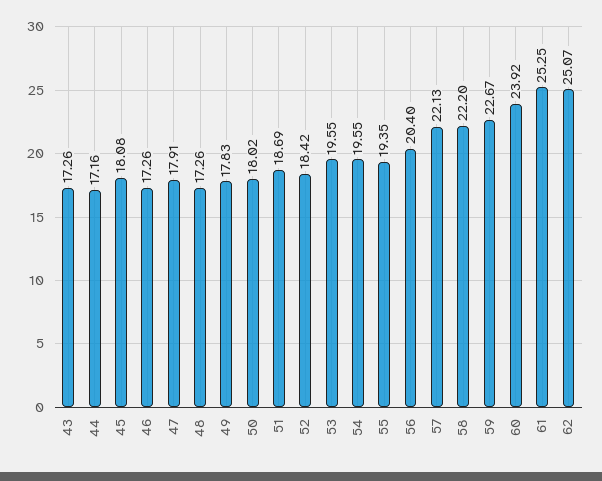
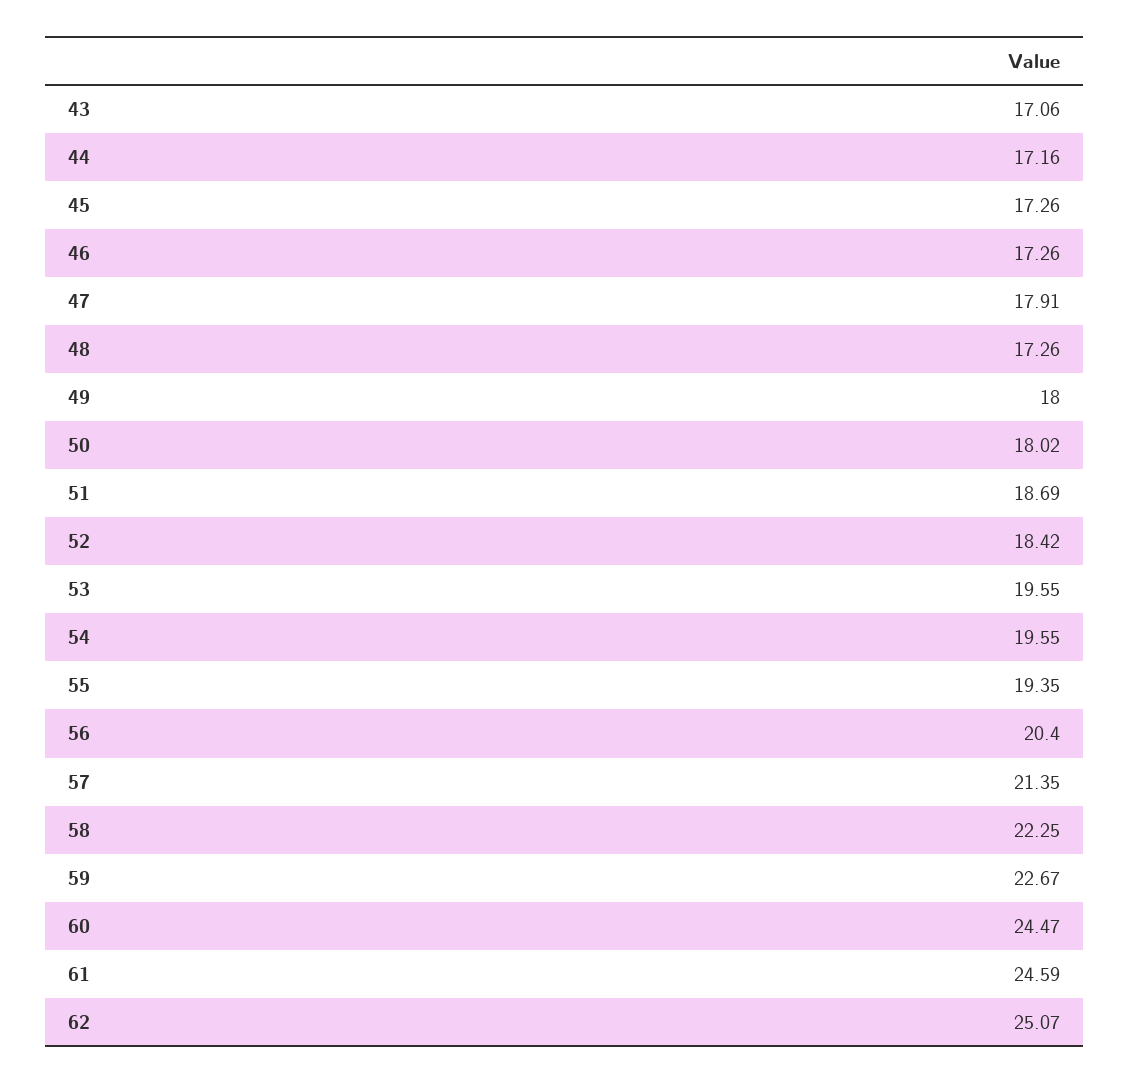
  {
-   "43": 17.26,
+   "43": 17.06,
    "44": 17.16,
-   "45": 18.08,
+   "45": 17.26,
    "46": 17.26,
    "47": 17.91,
    "48": 17.26,
-   "49": 17.83,
+   "49": 18,
    "50": 18.02,
    "51": 18.69,
    "52": 18.42,
    "53": 19.55,
    "54": 19.55,
    "55": 19.35,
    "56": 20.4,
-   "57": 22.13,
+   "57": 21.35,
-   "58": 22.2,
+   "58": 22.25,
    "59": 22.67,
-   "60": 23.92,
+   "60": 24.47,
-   "61": 25.25,
+   "61": 24.59,
    "62": 25.07
  }

